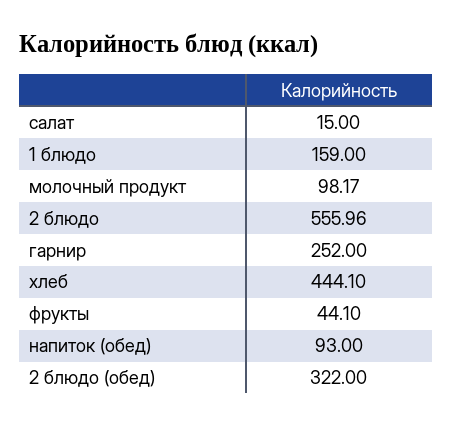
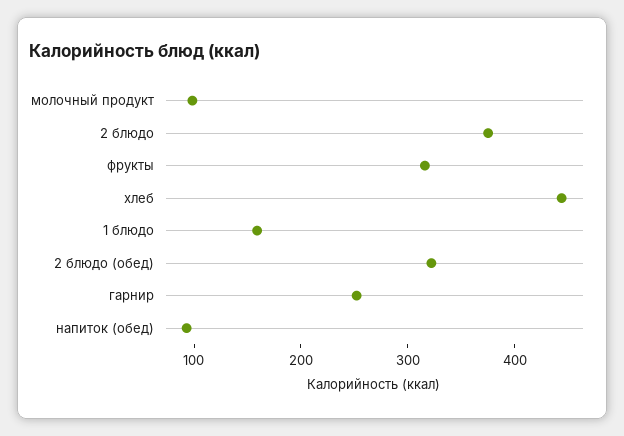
  {
-   "салат": 15,
    "1 блюдо": 159,
    "молочный продукт": 98.17,
-   "2 блюдо": 555.96,
+   "2 блюдо": 380,
    "гарнир": 252,
    "хлеб": 444.1,
-   "фрукты": 44.1,
+   "фрукты": 320,
    "напиток (обед)": 93,
    "2 блюдо (обед)": 322
  }

